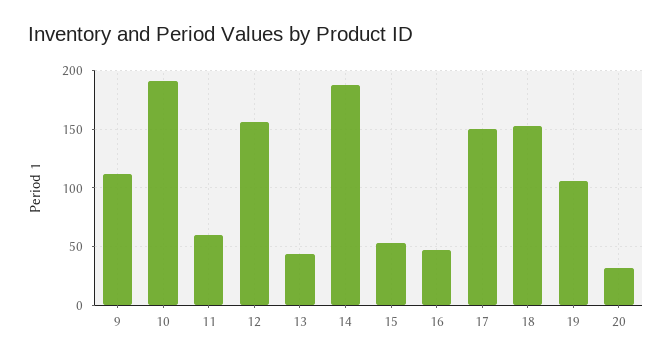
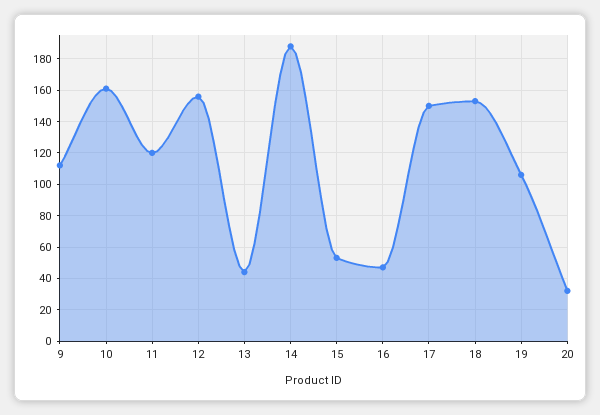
  {
    "9": 110,
-   "10": 190,
+   "10": 160,
-   "11": 60,
+   "11": 120,
    "12": 155,
    "13": 45,
    "14": 190,
    "15": 55,
    "16": 45,
    "17": 150,
    "18": 155,
    "19": 105,
    "20": 30
  }

